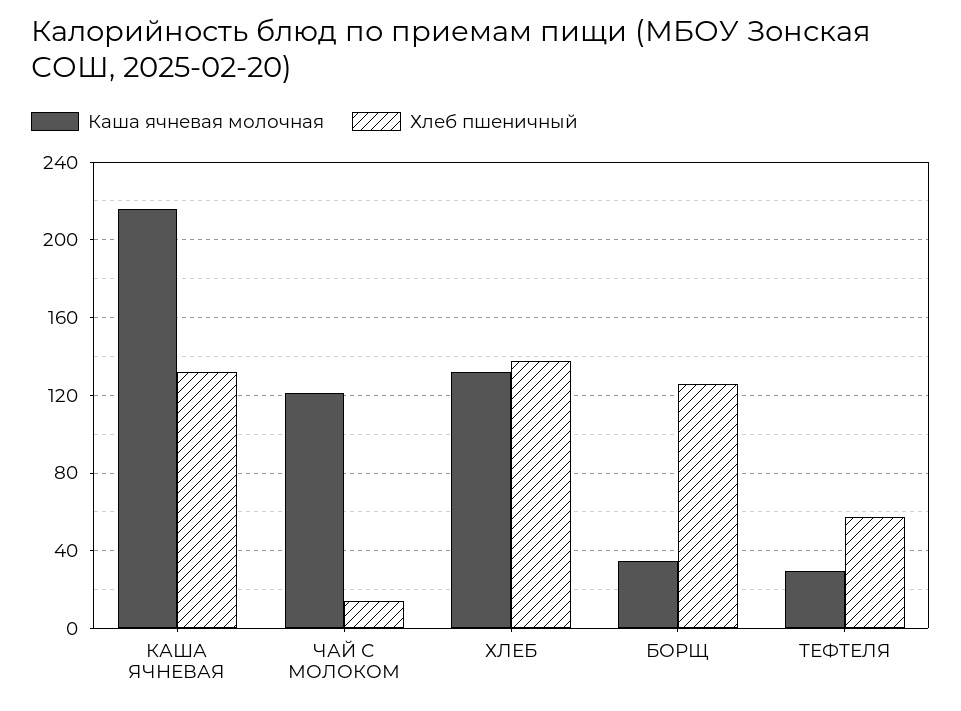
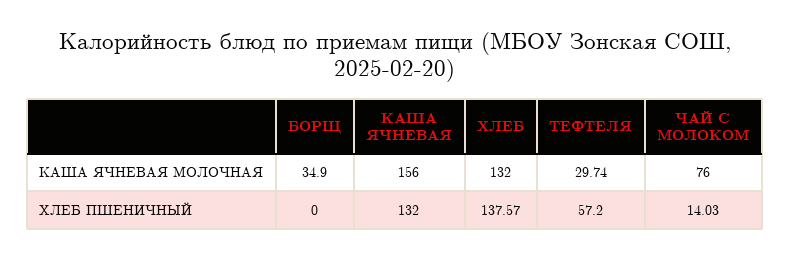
  {
    "Каша ячневая молочная": {
-     "КАША ЯЧНЕВАЯ": 215,
+     "КАША ЯЧНЕВАЯ": 156,
-     "ЧАЙ С МОЛОКОМ": 120,
+     "ЧАЙ С МОЛОКОМ": 76,
      "ХЛЕБ": 132,
      "БОРЩ": 34.9,
      "ТЕФТЕЛЯ": 29.74
    },
    "Хлеб пшеничный": {
      "КАША ЯЧНЕВАЯ": 132,
      "ЧАЙ С МОЛОКОМ": 14.03,
      "ХЛЕБ": 137.57,
-     "БОРЩ": 125,
+     "БОРЩ": 0,
      "ТЕФТЕЛЯ": 57.2
    }
  }

